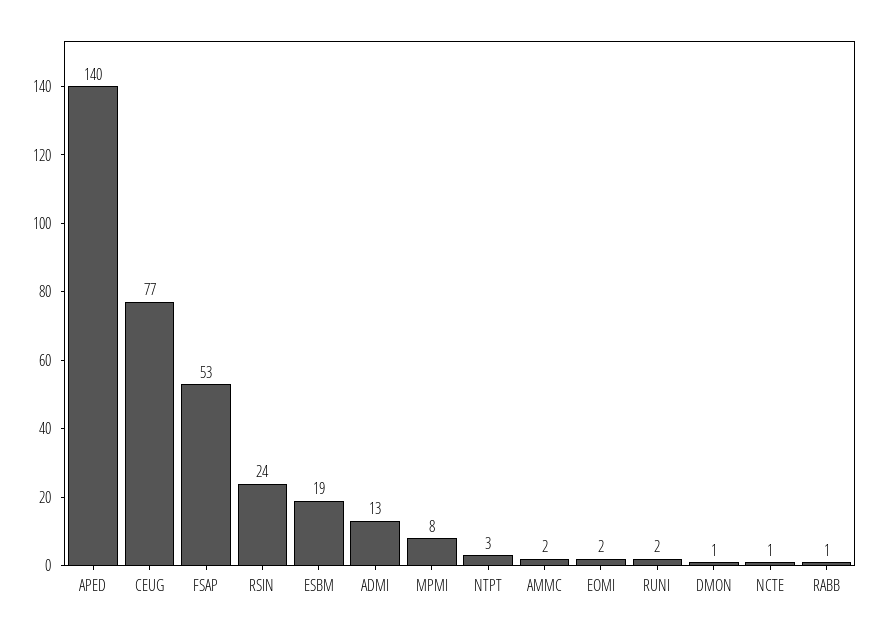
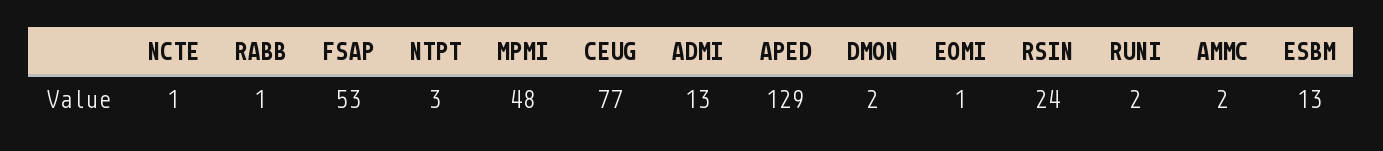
  {
-   "APED": 140,
+   "APED": 129,
    "CEUG": 77,
    "FSAP": 53,
    "RSIN": 24,
-   "ESBM": 19,
+   "ESBM": 13,
    "ADMI": 13,
-   "MPMI": 8,
+   "MPMI": 48,
    "NTPT": 3,
    "AMMC": 2,
-   "EOMI": 2,
+   "EOMI": 1,
    "RUNI": 2,
-   "DMON": 1,
+   "DMON": 2,
    "NCTE": 1,
    "RABB": 1
  }

